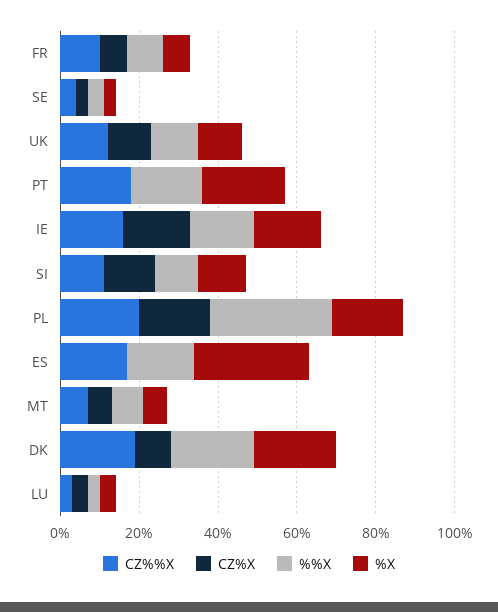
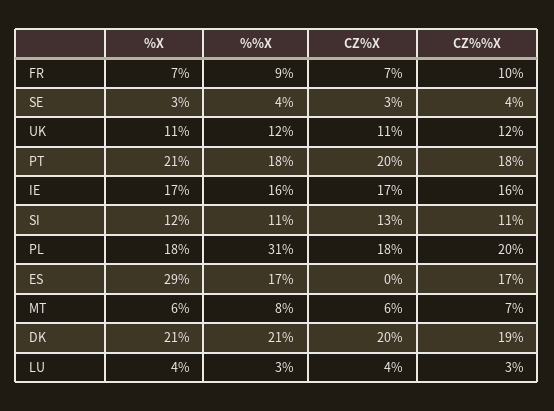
  {
    "CZ%%X": {
      "FR": 10,
      "SE": 4,
      "UK": 12,
      "PT": 18,
      "IE": 16,
      "SI": 11,
      "PL": 20,
      "ES": 17,
      "MT": 7,
      "DK": 19,
      "LU": 3
    },
    "CZ%X": {
      "FR": 7,
      "SE": 3,
      "UK": 11,
-     "PT": 0,
+     "PT": 20,
      "IE": 17,
      "SI": 13,
      "PL": 18,
      "ES": 0,
      "MT": 6,
-     "DK": 10,
+     "DK": 20,
      "LU": 4
    },
    "%%X": {
      "FR": 9,
      "SE": 4,
      "UK": 12,
      "PT": 18,
      "IE": 16,
      "SI": 11,
      "PL": 31,
      "ES": 17,
      "MT": 8,
      "DK": 21,
      "LU": 3
    },
    "%X": {
      "FR": 7,
      "SE": 3,
      "UK": 11,
      "PT": 21,
      "IE": 17,
      "SI": 12,
      "PL": 18,
      "ES": 29,
      "MT": 6,
      "DK": 21,
      "LU": 4
    }
  }

